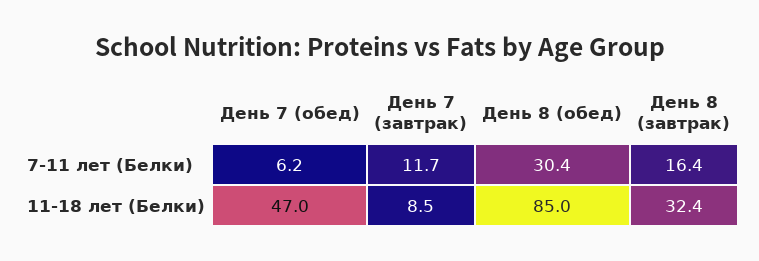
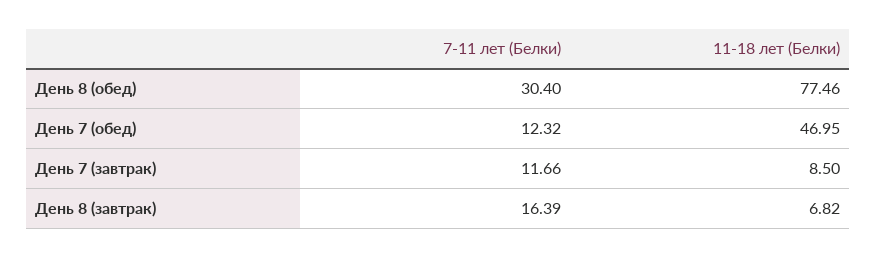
  {
    "День 7 (обед)": {
-     "7-11 лет (Белки)": 6.2,
+     "7-11 лет (Белки)": 12.32,
      "11-18 лет (Белки)": 46.95
    },
    "День 7 (завтрак)": {
      "7-11 лет (Белки)": 11.66,
      "11-18 лет (Белки)": 8.5
    },
    "День 8 (обед)": {
      "7-11 лет (Белки)": 30.4,
-     "11-18 лет (Белки)": 85
+     "11-18 лет (Белки)": 77.46
    },
    "День 8 (завтрак)": {
      "7-11 лет (Белки)": 16.39,
-     "11-18 лет (Белки)": 32.4
+     "11-18 лет (Белки)": 6.82
    }
  }

